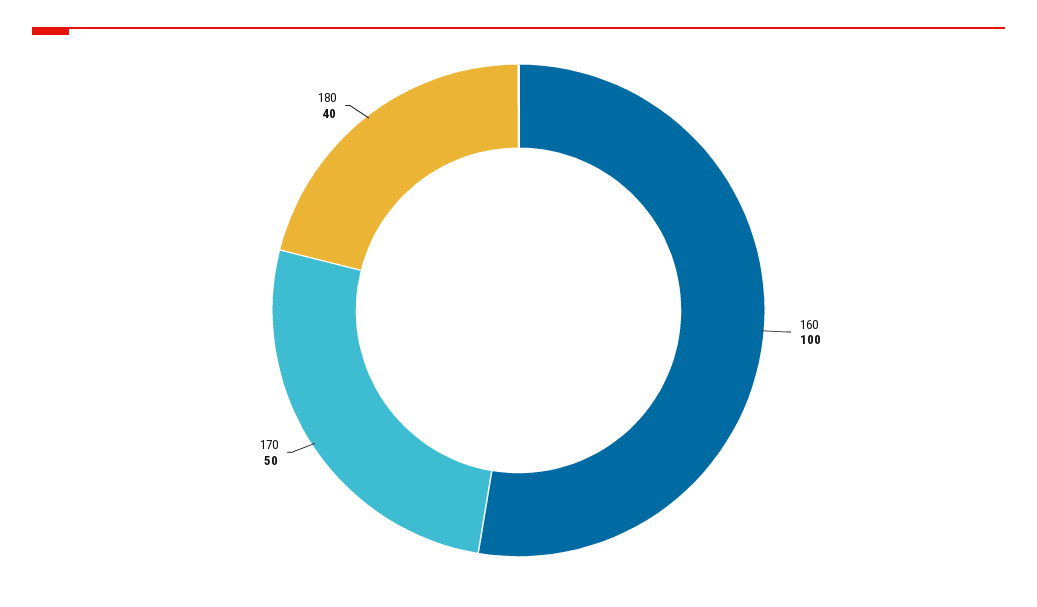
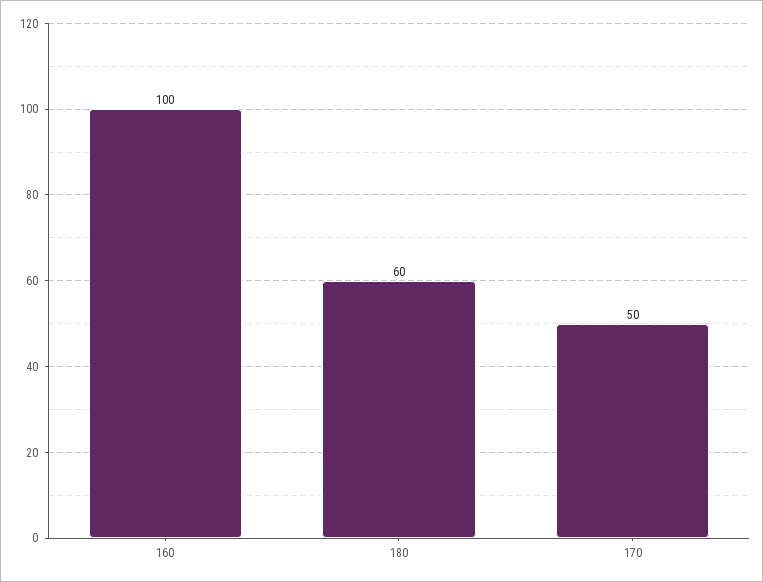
  {
    "160": 100,
    "170": 50,
-   "180": 40
+   "180": 60
  }

